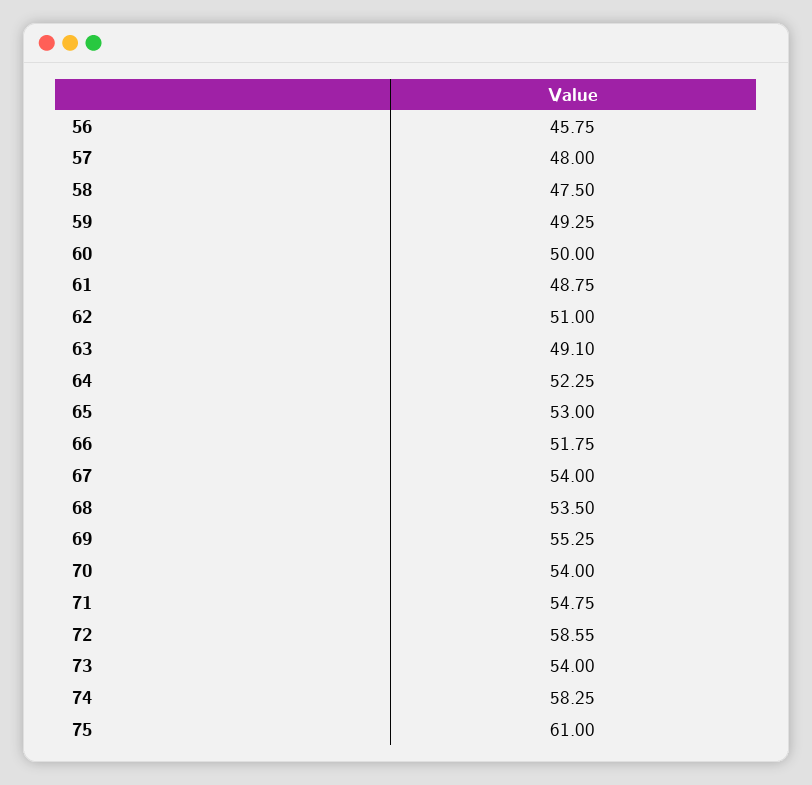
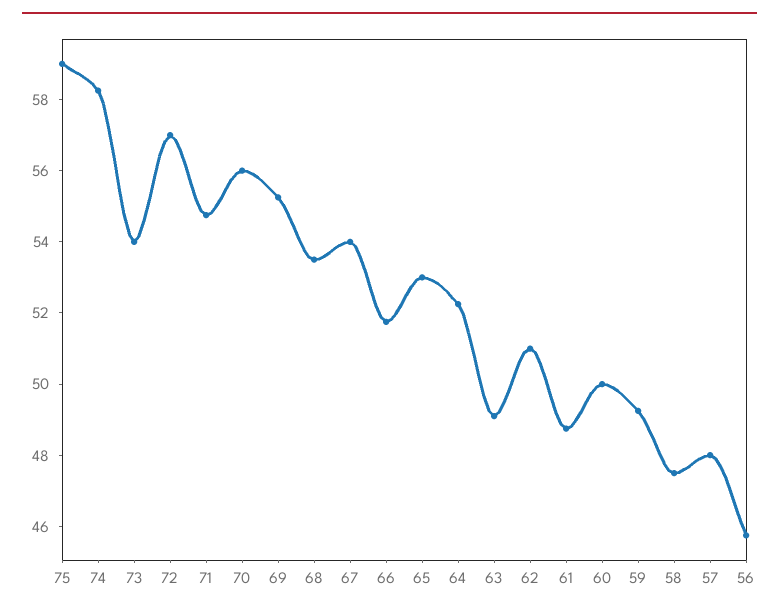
  {
    "56": 45.75,
    "57": 48,
    "58": 47.5,
    "59": 49.25,
    "60": 50,
    "61": 48.75,
    "62": 51,
    "63": 49.1,
    "64": 52.25,
    "65": 53,
    "66": 51.75,
    "67": 54,
    "68": 53.5,
    "69": 55.25,
-   "70": 54,
+   "70": 56,
    "71": 54.75,
-   "72": 58.55,
+   "72": 57,
    "73": 54,
    "74": 58.25,
-   "75": 61
+   "75": 59
  }

